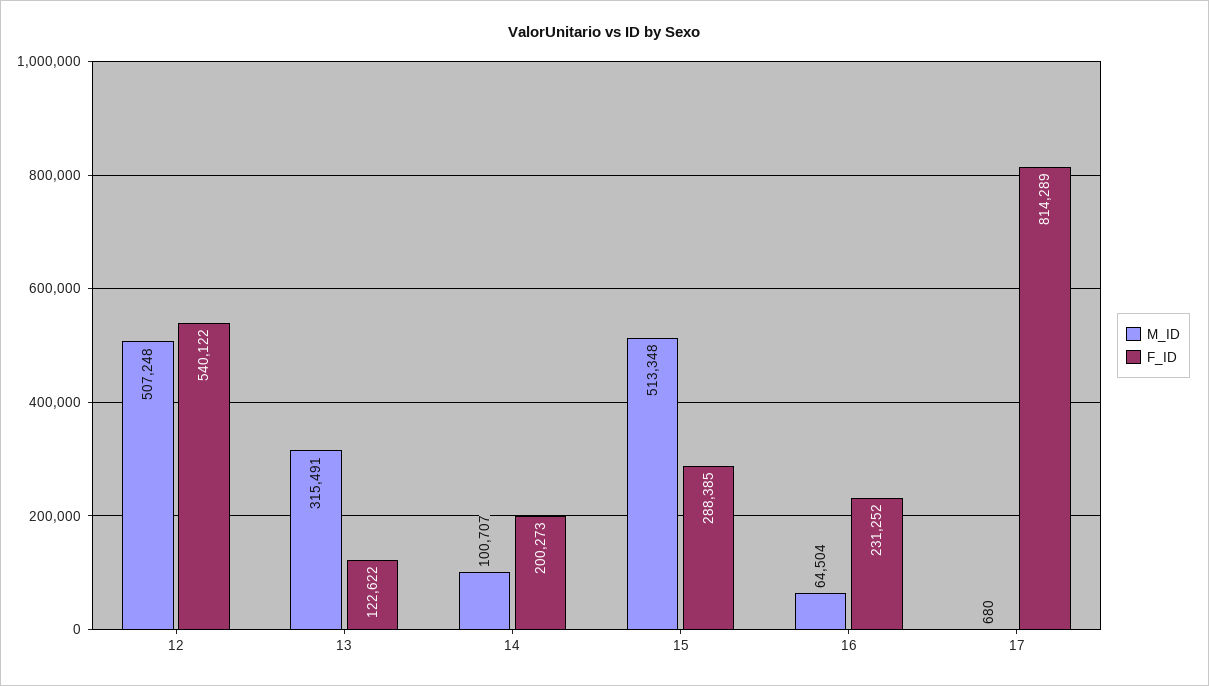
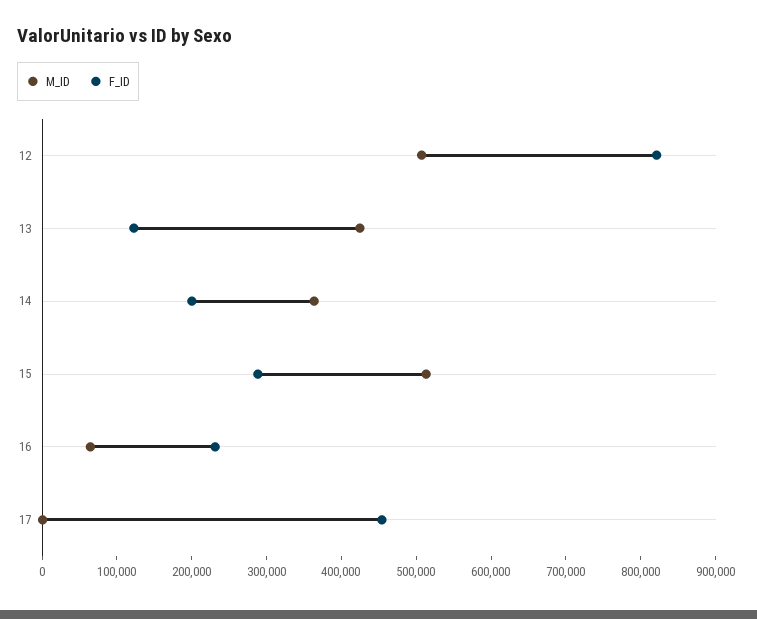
  {
    "M_ID": {
      "12": 507248,
-     "13": 315491,
+     "13": 420000,
-     "14": 100707,
+     "14": 360000,
      "15": 513348,
      "16": 64504,
      "17": 680
    },
    "F_ID": {
-     "12": 540122,
+     "12": 820000,
      "13": 122622,
      "14": 200273,
      "15": 288385,
      "16": 231252,
-     "17": 814289
+     "17": 460000
    }
  }

